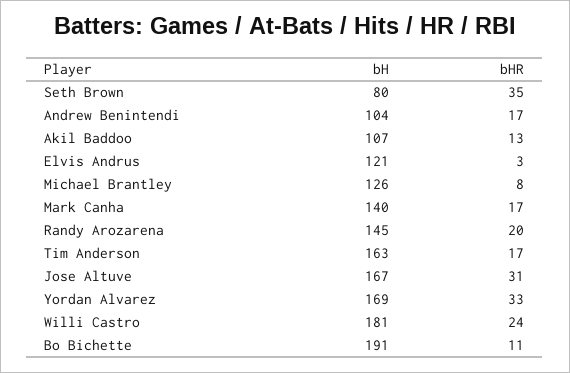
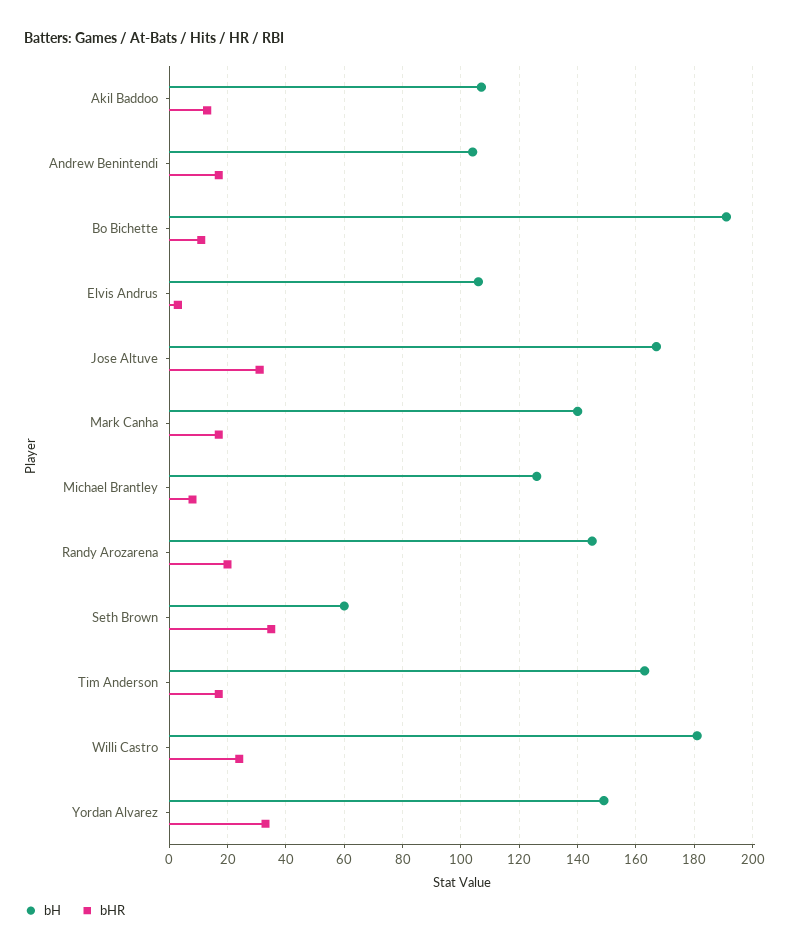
  {
    "bH": {
-     "Seth Brown": 80,
+     "Seth Brown": 60,
      "Andrew Benintendi": 104,
      "Akil Baddoo": 107,
-     "Elvis Andrus": 121,
+     "Elvis Andrus": 105,
      "Michael Brantley": 126,
      "Mark Canha": 140,
      "Randy Arozarena": 145,
      "Tim Anderson": 163,
      "Jose Altuve": 167,
-     "Yordan Alvarez": 169,
+     "Yordan Alvarez": 150,
      "Willi Castro": 181,
      "Bo Bichette": 191
    },
    "bHR": {
      "Seth Brown": 35,
      "Andrew Benintendi": 17,
      "Akil Baddoo": 13,
      "Elvis Andrus": 3,
      "Michael Brantley": 8,
      "Mark Canha": 17,
      "Randy Arozarena": 20,
      "Tim Anderson": 17,
      "Jose Altuve": 31,
      "Yordan Alvarez": 33,
      "Willi Castro": 24,
      "Bo Bichette": 11
    }
  }

